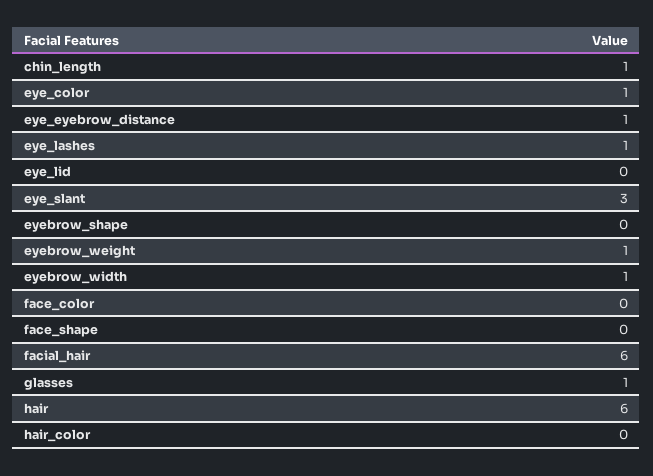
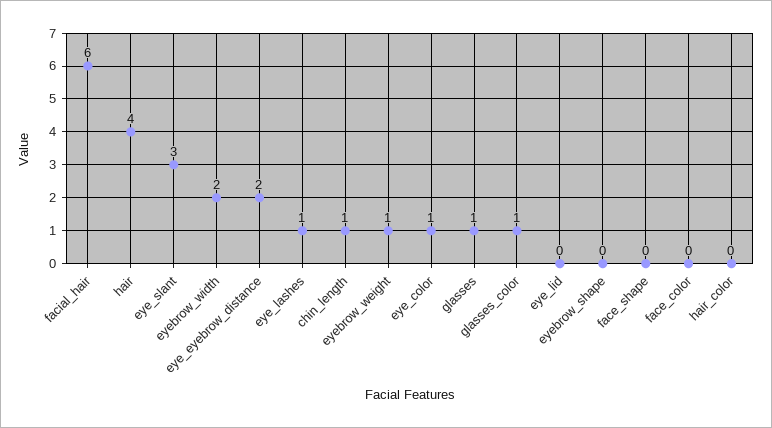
  {
    "chin_length": 1,
    "eye_color": 1,
-   "eye_eyebrow_distance": 1,
+   "eye_eyebrow_distance": 2,
    "eye_lashes": 1,
    "eye_lid": 0,
    "eye_slant": 3,
    "eyebrow_shape": 0,
    "eyebrow_weight": 1,
-   "eyebrow_width": 1,
+   "eyebrow_width": 2,
    "face_color": 0,
    "face_shape": 0,
    "facial_hair": 6,
    "glasses": 1,
-   "hair": 6,
+   "hair": 4,
-   "hair_color": 0
+   "hair_color": 0,
+   "glasses_color": 1
  }

